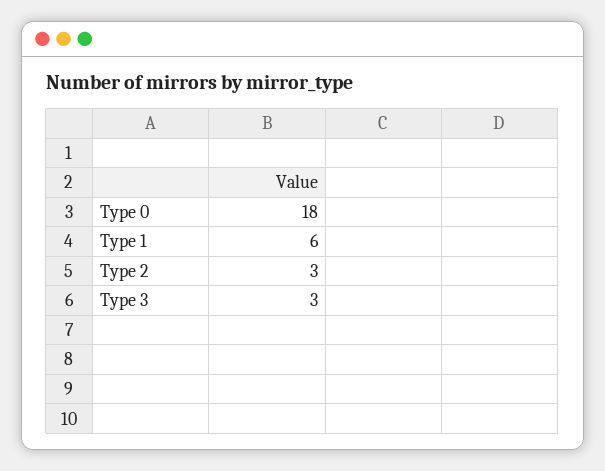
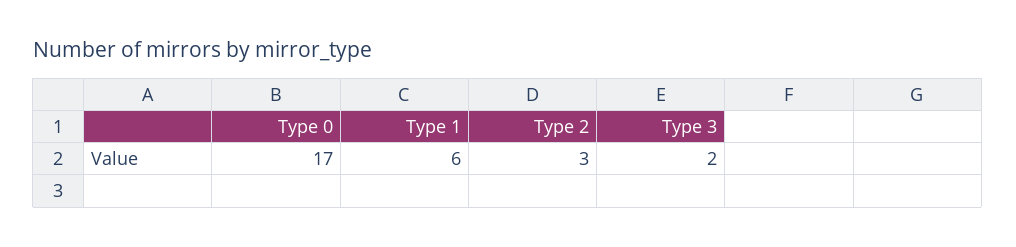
  {
-   "Type 0": 18,
+   "Type 0": 17,
    "Type 1": 6,
    "Type 2": 3,
-   "Type 3": 3
+   "Type 3": 2
  }

